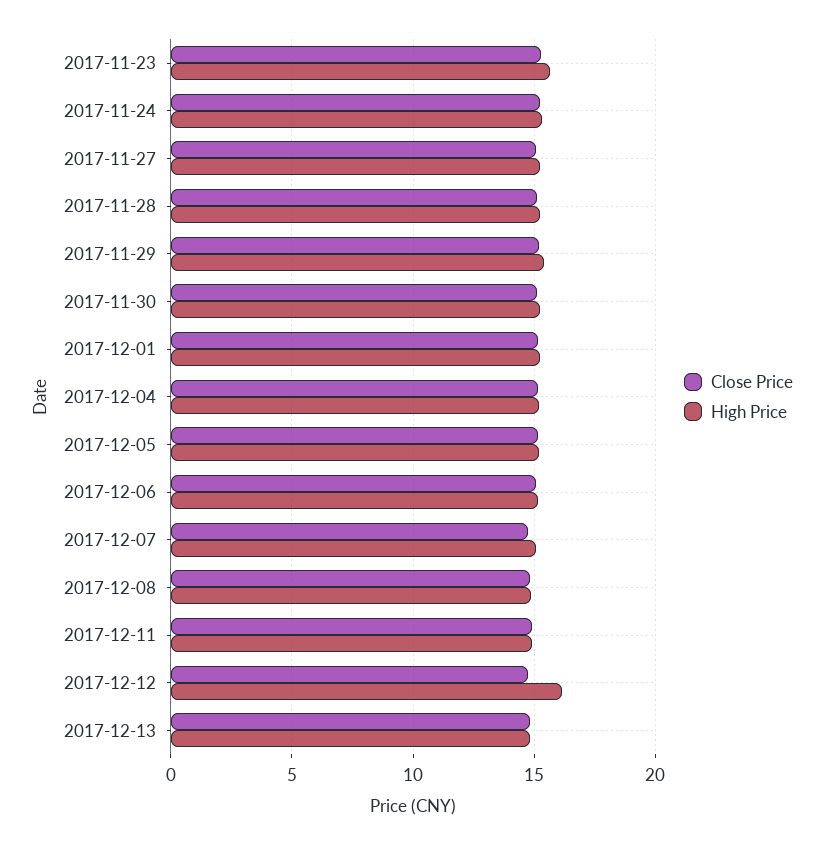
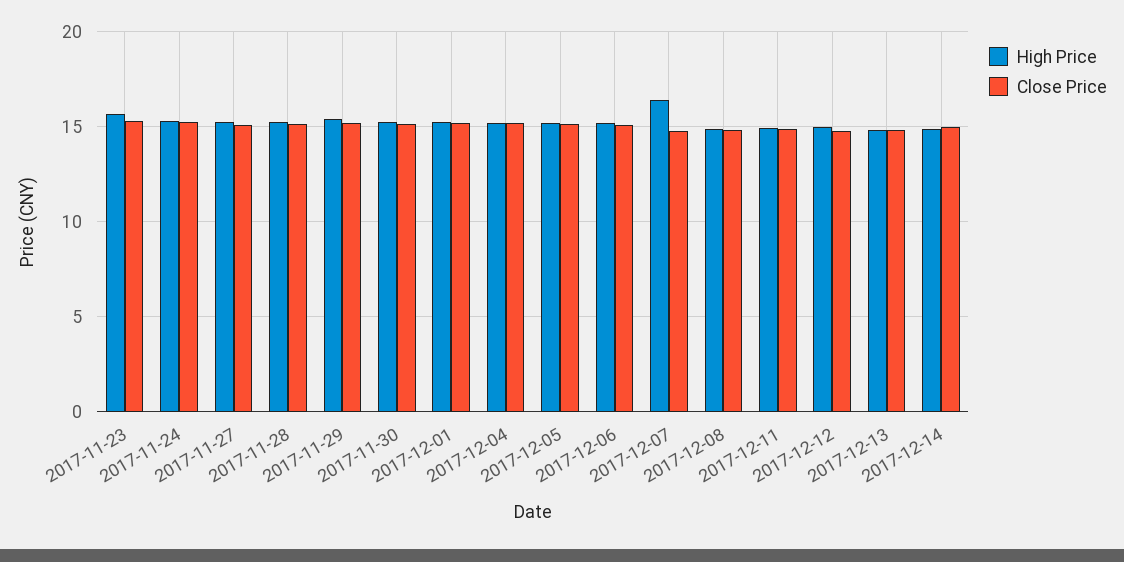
  {
    "Close Price": {
      "2017-11-23": 15.5,
      "2017-11-24": 15,
      "2017-11-27": 15,
      "2017-11-28": 15,
      "2017-11-29": 15,
      "2017-11-30": 15,
      "2017-12-01": 15,
      "2017-12-04": 15,
      "2017-12-05": 15,
      "2017-12-06": 15,
      "2017-12-07": 15,
      "2017-12-08": 15,
      "2017-12-11": 15,
      "2017-12-12": 15,
-     "2017-12-13": 15
+     "2017-12-13": 15,
+     "2017-12-14": 15
    },
    "High Price": {
      "2017-11-23": 15.5,
      "2017-11-24": 15.5,
      "2017-11-27": 15.5,
      "2017-11-28": 15,
      "2017-11-29": 15.5,
      "2017-11-30": 15,
      "2017-12-01": 15,
      "2017-12-04": 15,
      "2017-12-05": 15,
      "2017-12-06": 15,
-     "2017-12-07": 15,
+     "2017-12-07": 16.5,
      "2017-12-08": 15,
      "2017-12-11": 15,
-     "2017-12-12": 16,
+     "2017-12-12": 15,
-     "2017-12-13": 15
+     "2017-12-13": 15,
+     "2017-12-14": 15
    }
  }

